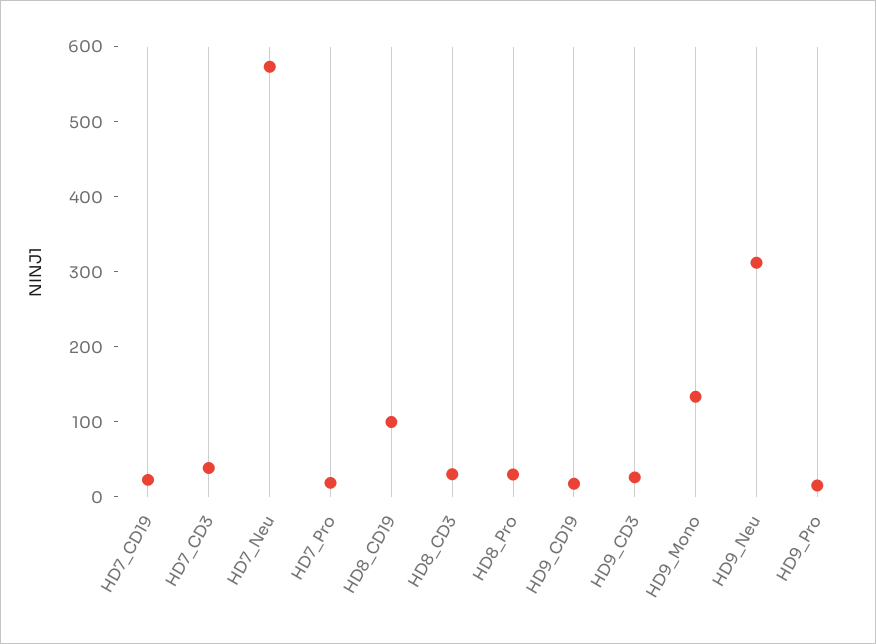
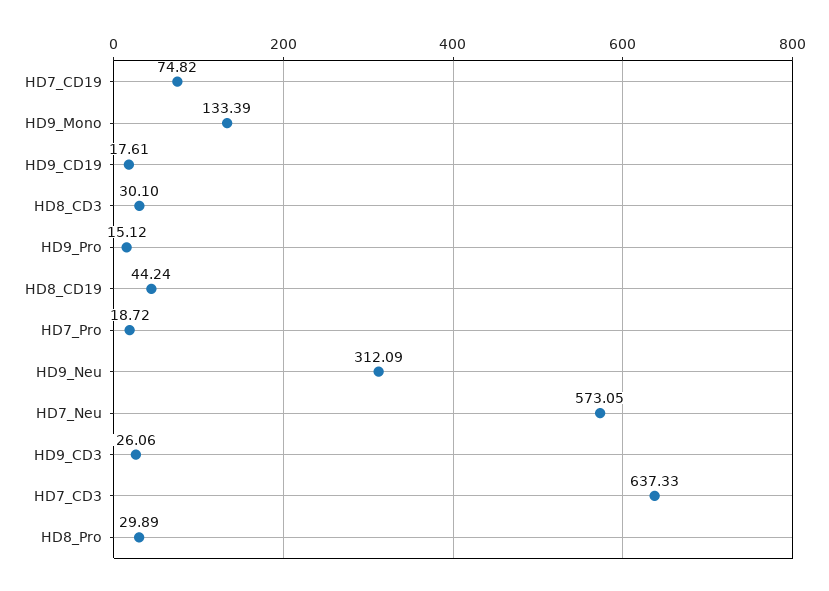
  {
-   "HD7_CD19": 20,
+   "HD7_CD19": 74.82,
-   "HD7_CD3": 40,
+   "HD7_CD3": 637.33,
    "HD7_Neu": 573.05,
    "HD7_Pro": 18.72,
-   "HD8_CD19": 100,
+   "HD8_CD19": 44.24,
    "HD8_CD3": 30.1,
    "HD8_Pro": 29.89,
    "HD9_CD19": 17.61,
    "HD9_CD3": 26.06,
    "HD9_Mono": 133.39,
    "HD9_Neu": 312.09,
    "HD9_Pro": 15.12
  }

